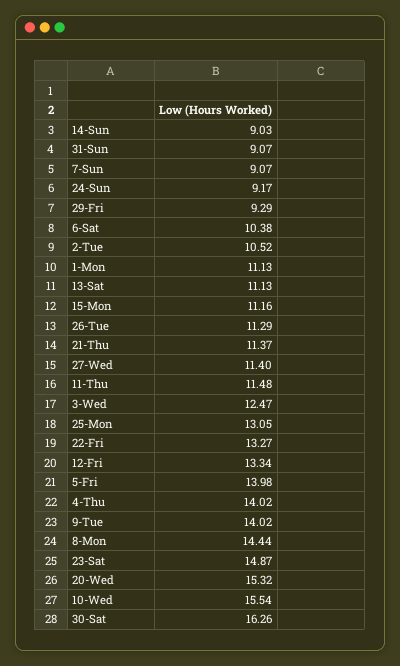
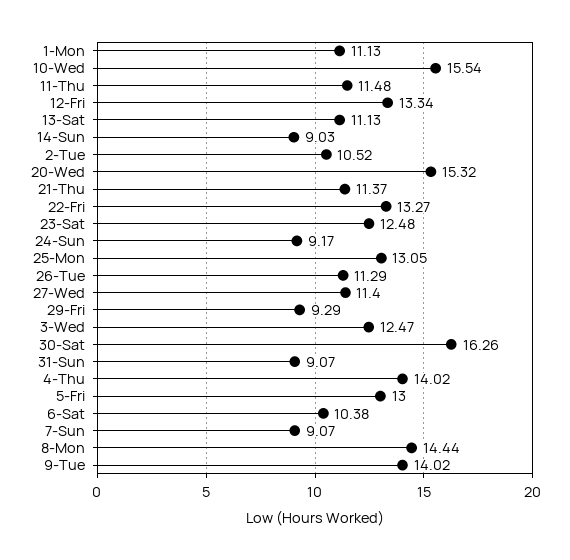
  {
    "14-Sun": 9.03,
    "31-Sun": 9.07,
    "7-Sun": 9.07,
    "24-Sun": 9.17,
    "29-Fri": 9.29,
    "6-Sat": 10.38,
    "2-Tue": 10.52,
    "1-Mon": 11.13,
    "13-Sat": 11.13,
-   "15-Mon": 11.16,
    "26-Tue": 11.29,
    "21-Thu": 11.37,
    "27-Wed": 11.4,
    "11-Thu": 11.48,
    "3-Wed": 12.47,
    "25-Mon": 13.05,
    "22-Fri": 13.27,
    "12-Fri": 13.34,
-   "5-Fri": 13.98,
+   "5-Fri": 13,
    "4-Thu": 14.02,
    "9-Tue": 14.02,
    "8-Mon": 14.44,
-   "23-Sat": 14.87,
+   "23-Sat": 12.48,
    "20-Wed": 15.32,
    "10-Wed": 15.54,
    "30-Sat": 16.26
  }

